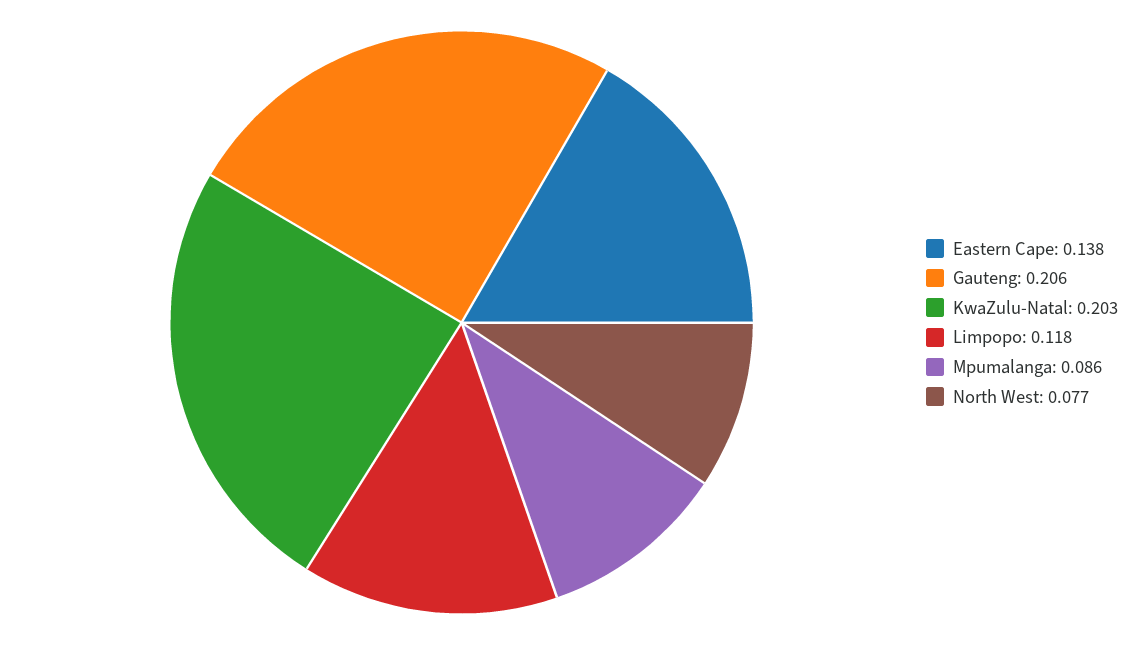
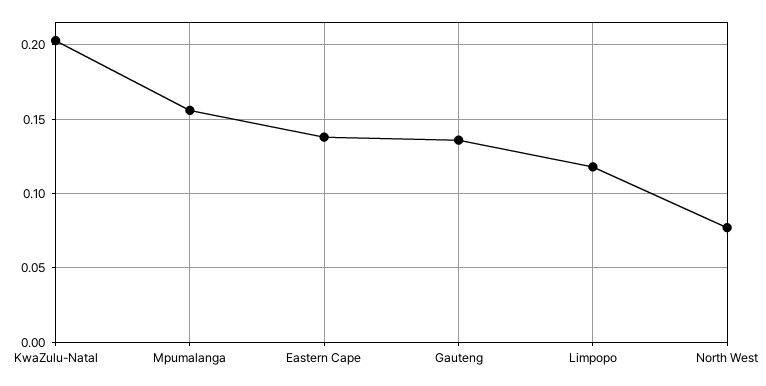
  {
    "Eastern Cape": 0.138,
-   "Gauteng": 0.206,
+   "Gauteng": 0.135,
    "KwaZulu-Natal": 0.203,
    "Limpopo": 0.118,
-   "Mpumalanga": 0.086,
+   "Mpumalanga": 0.155,
    "North West": 0.077
  }

